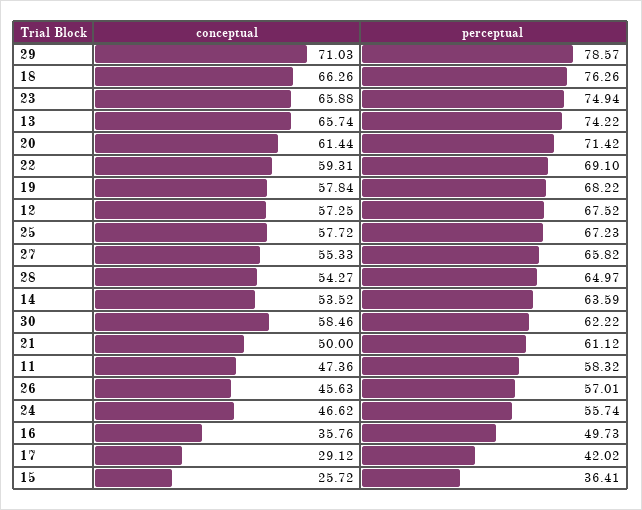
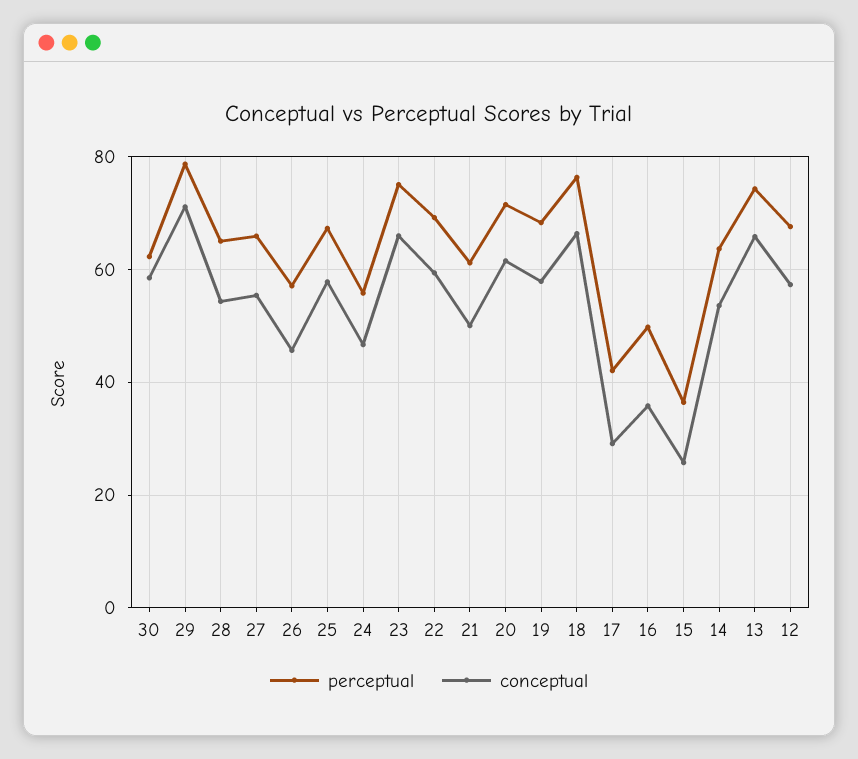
  {
    "conceptual": {
      "29": 71.03,
      "18": 66.26,
      "23": 65.88,
      "13": 65.74,
      "20": 61.44,
      "22": 59.31,
      "19": 57.84,
      "12": 57.25,
      "25": 57.72,
      "27": 55.33,
      "28": 54.27,
      "14": 53.52,
      "30": 58.46,
      "21": 50,
-     "11": 47.36,
      "26": 45.63,
      "24": 46.62,
      "16": 35.76,
      "17": 29.12,
      "15": 25.72
    },
    "perceptual": {
      "29": 78.57,
      "18": 76.26,
      "23": 74.94,
      "13": 74.22,
      "20": 71.42,
      "22": 69.1,
      "19": 68.22,
      "12": 67.52,
      "25": 67.23,
      "27": 65.82,
      "28": 64.97,
      "14": 63.59,
      "30": 62.22,
      "21": 61.12,
-     "11": 58.32,
      "26": 57.01,
      "24": 55.74,
      "16": 49.73,
      "17": 42.02,
      "15": 36.41
    }
  }

